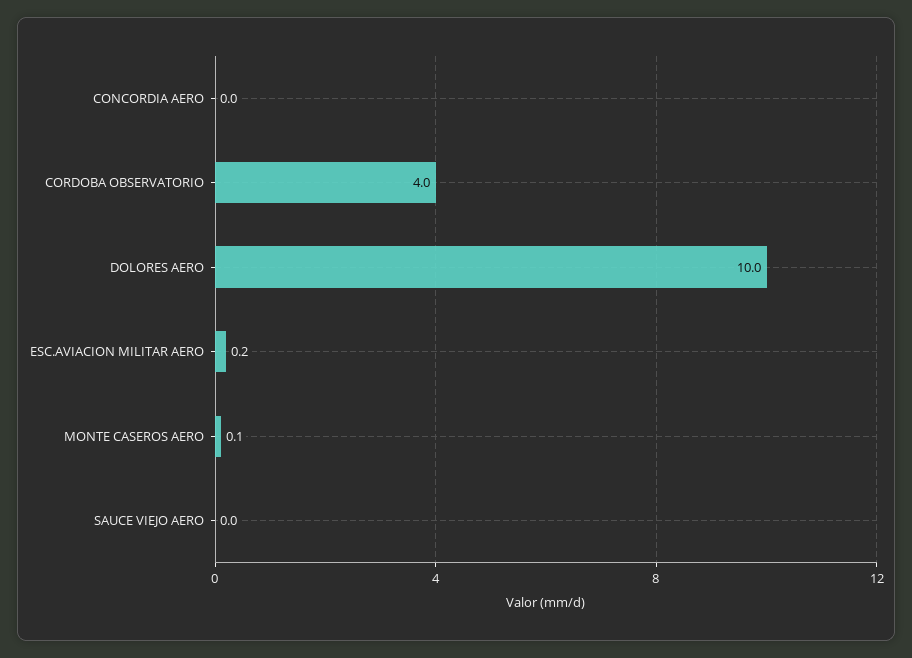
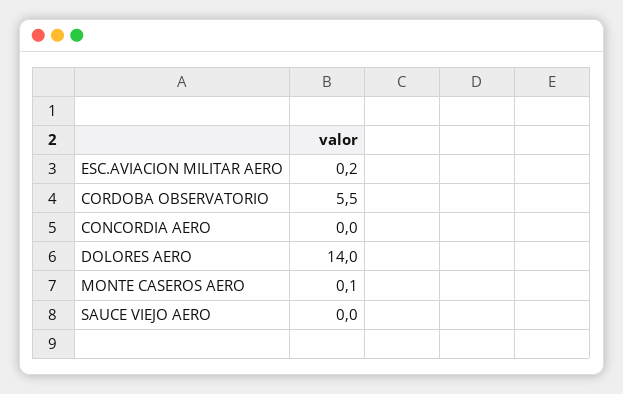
  {
    "CONCORDIA AERO": 0,
-   "CORDOBA OBSERVATORIO": 4,
+   "CORDOBA OBSERVATORIO": 5.5,
-   "DOLORES AERO": 10,
+   "DOLORES AERO": 14,
    "ESC.AVIACION MILITAR AERO": 0.2,
    "MONTE CASEROS AERO": 0.1,
    "SAUCE VIEJO AERO": 0
  }

